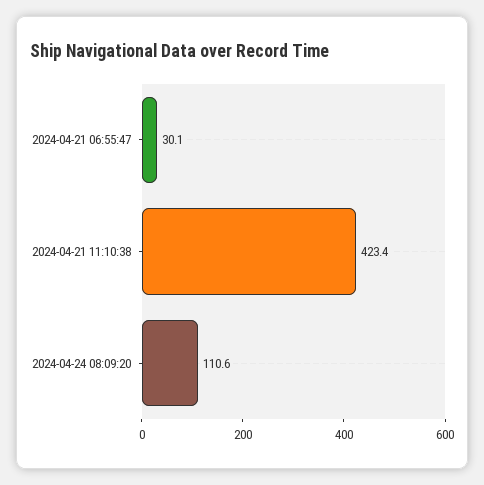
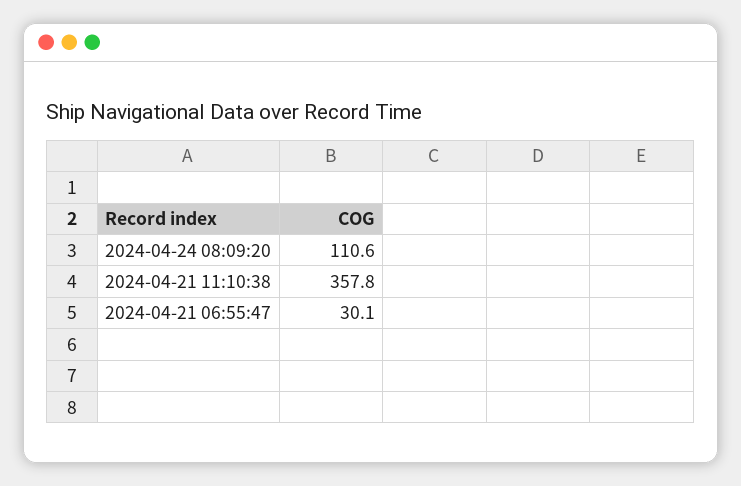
  {
    "2024-04-21 06:55:47": 30.1,
-   "2024-04-21 11:10:38": 423.4,
+   "2024-04-21 11:10:38": 357.8,
    "2024-04-24 08:09:20": 110.6
  }

